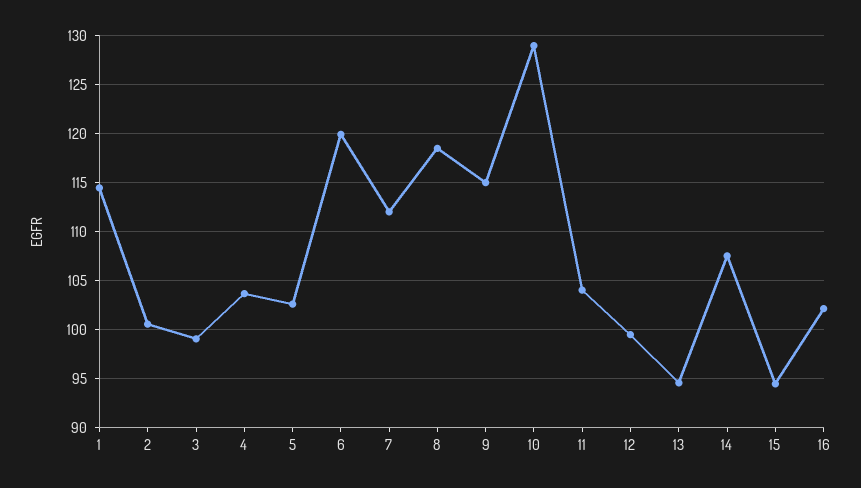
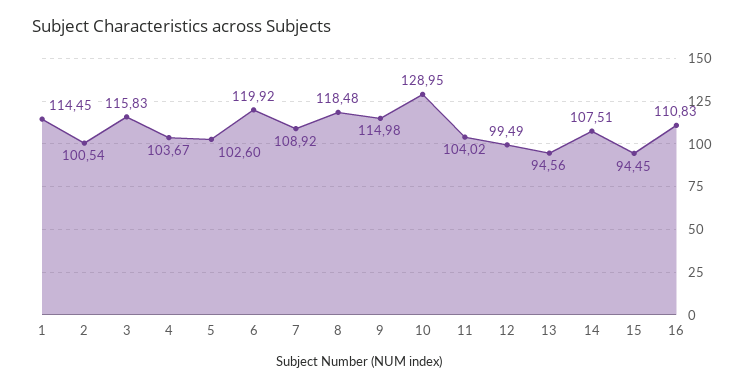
  {
    "1": 114.45,
    "2": 100.54,
-   "3": 99,
+   "3": 115.83,
    "4": 103.67,
    "5": 102.6,
    "6": 119.92,
-   "7": 112,
+   "7": 108.92,
    "8": 118.48,
    "9": 114.98,
    "10": 128.95,
    "11": 104.02,
    "12": 99.49,
    "13": 94.56,
    "14": 107.51,
    "15": 94.45,
-   "16": 102
+   "16": 110.83
  }

